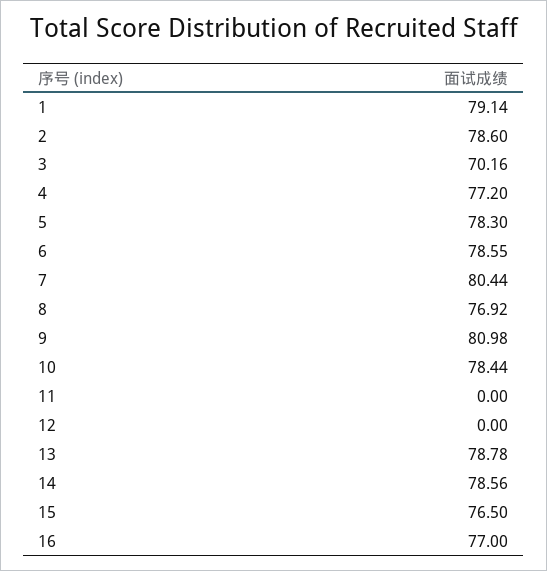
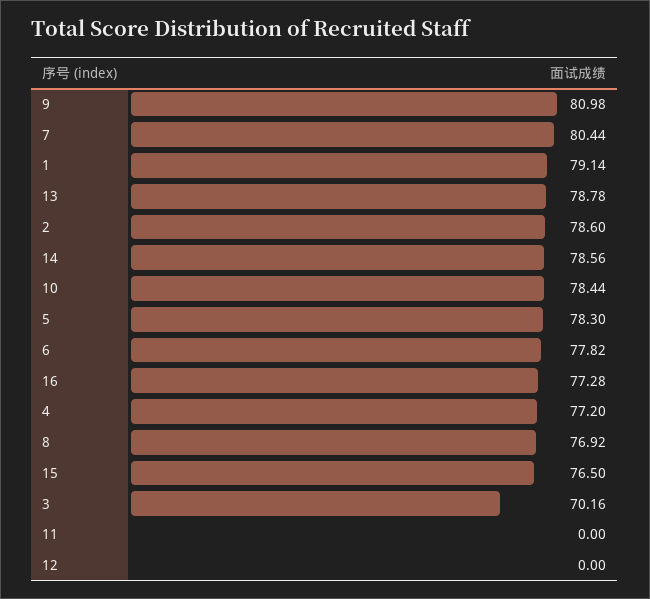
  {
    "1": 79.14,
    "2": 78.6,
    "3": 70.16,
    "4": 77.2,
    "5": 78.3,
-   "6": 78.55,
+   "6": 77.82,
    "7": 80.44,
    "8": 76.92,
    "9": 80.98,
    "10": 78.44,
    "11": 0,
    "12": 0,
    "13": 78.78,
    "14": 78.56,
    "15": 76.5,
-   "16": 77
+   "16": 77.28
  }

